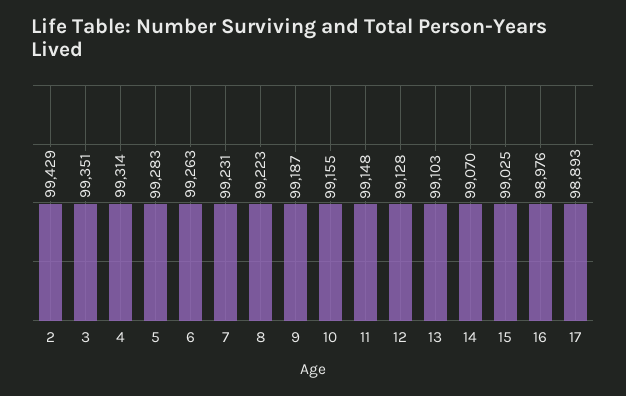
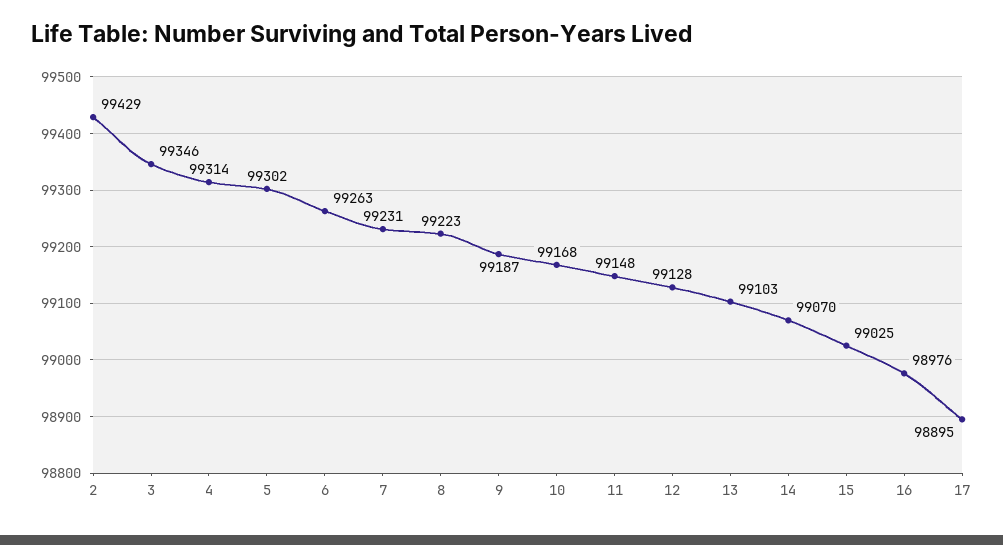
  {
    "2": 99429,
-   "3": 99351,
+   "3": 99346,
    "4": 99314,
-   "5": 99283,
+   "5": 99302,
    "6": 99263,
    "7": 99231,
    "8": 99223,
    "9": 99187,
-   "10": 99155,
+   "10": 99168,
    "11": 99148,
    "12": 99128,
    "13": 99103,
    "14": 99070,
    "15": 99025,
    "16": 98976,
-   "17": 98893
+   "17": 98895
  }

